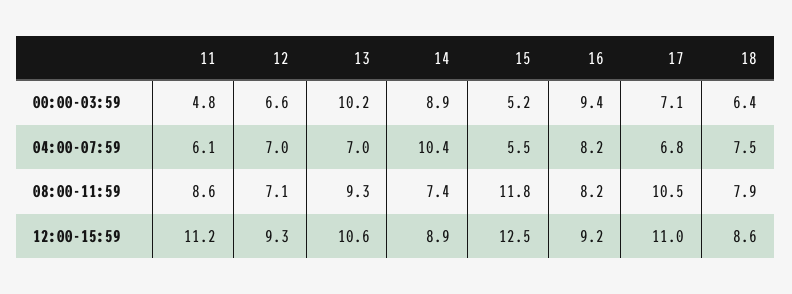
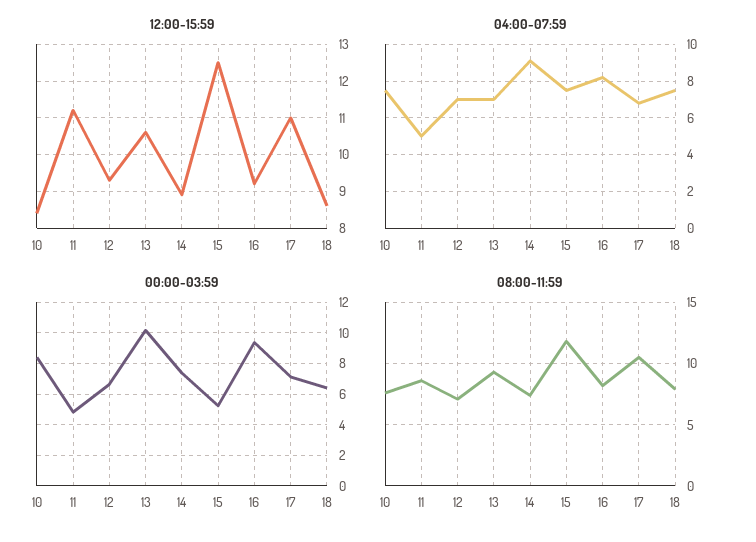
  {
    "00:00-03:59": {
      "11": 4.8,
      "12": 6.6,
      "13": 10.2,
-     "14": 8.9,
+     "14": 7.5,
      "15": 5.2,
      "16": 9.4,
      "17": 7.1,
-     "18": 6.4
+     "18": 6.4,
+     "10": 8.5
    },
    "04:00-07:59": {
-     "11": 6.1,
+     "11": 5,
      "12": 7,
      "13": 7,
-     "14": 10.4,
+     "14": 9,
-     "15": 5.5,
+     "15": 7.5,
      "16": 8.2,
      "17": 6.8,
-     "18": 7.5
+     "18": 7.5,
+     "10": 7.5
    },
    "08:00-11:59": {
      "11": 8.6,
      "12": 7.1,
      "13": 9.3,
      "14": 7.4,
      "15": 11.8,
      "16": 8.2,
      "17": 10.5,
-     "18": 7.9
+     "18": 7.9,
+     "10": 7.5
    },
    "12:00-15:59": {
      "11": 11.2,
      "12": 9.3,
      "13": 10.6,
      "14": 8.9,
      "15": 12.5,
      "16": 9.2,
      "17": 11,
-     "18": 8.6
+     "18": 8.6,
+     "10": 8.5
    }
  }

